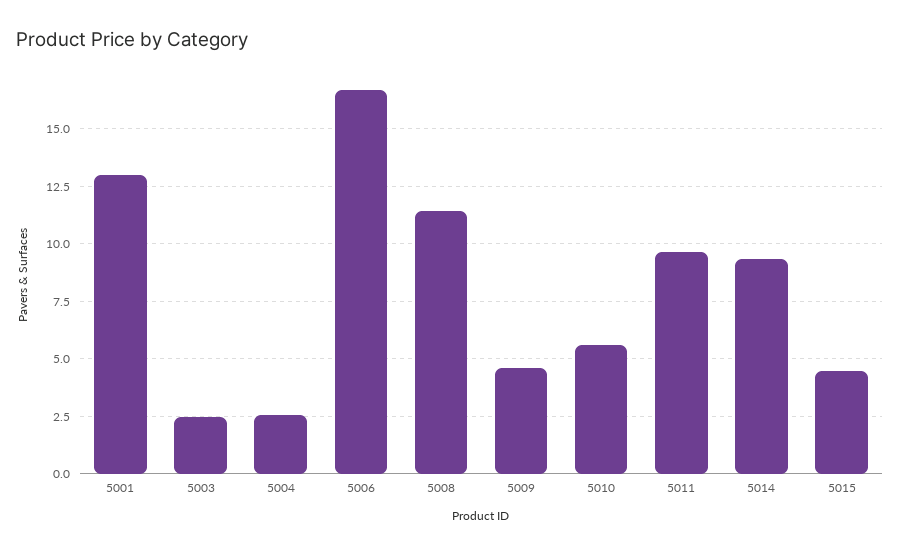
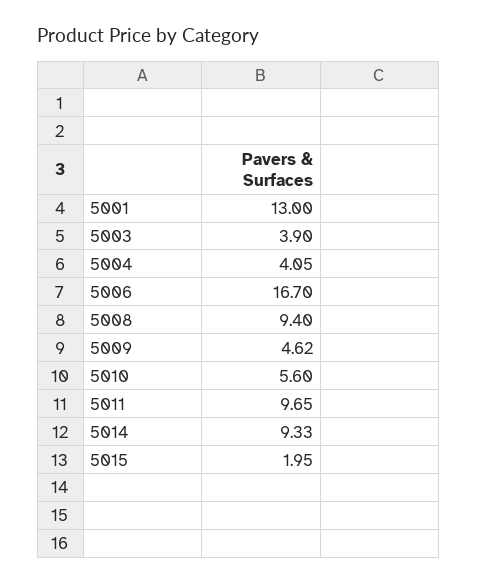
  {
    "5001": 13,
-   "5003": 2.5,
+   "5003": 3.9,
-   "5004": 2.5,
+   "5004": 4.05,
    "5006": 16.7,
-   "5008": 11.5,
+   "5008": 9.4,
    "5009": 4.62,
    "5010": 5.6,
    "5011": 9.65,
    "5014": 9.33,
-   "5015": 4.5
+   "5015": 1.95
  }

